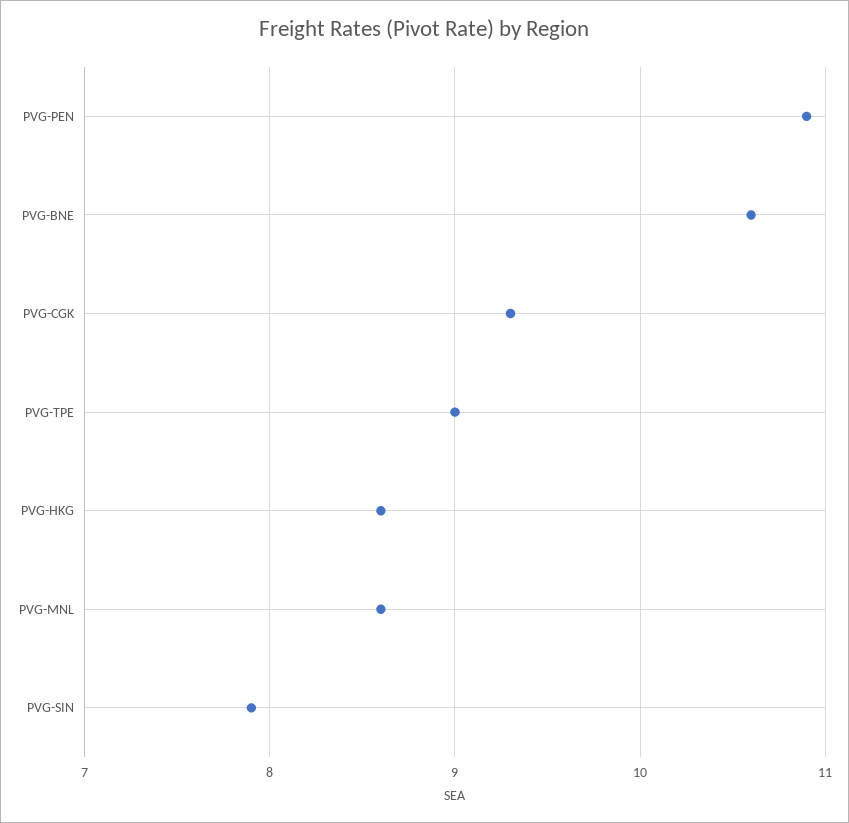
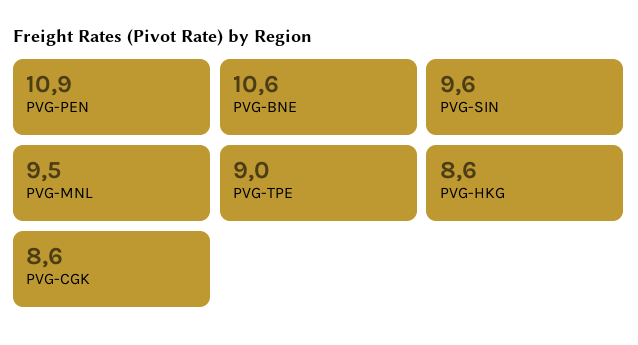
  {
    "PVG-PEN": 10.9,
    "PVG-BNE": 10.6,
-   "PVG-CGK": 9.3,
+   "PVG-CGK": 8.6,
    "PVG-TPE": 9,
    "PVG-HKG": 8.6,
-   "PVG-MNL": 8.6,
+   "PVG-MNL": 9.5,
-   "PVG-SIN": 7.9
+   "PVG-SIN": 9.6
  }

